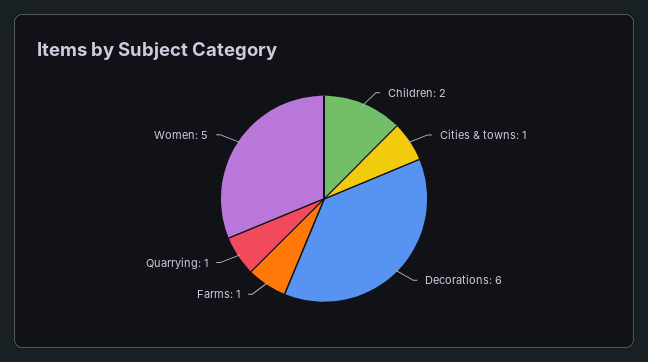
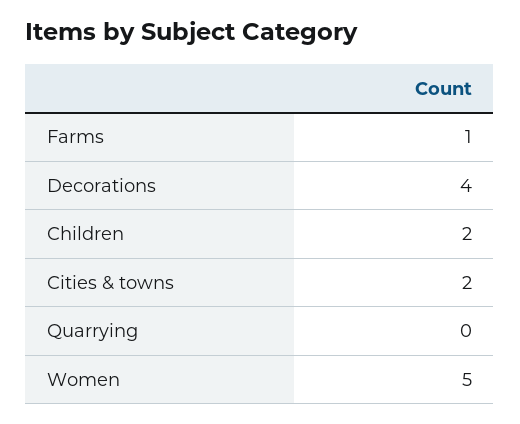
  {
    "Children": 2,
-   "Cities & towns": 1,
+   "Cities & towns": 2,
-   "Decorations": 6,
+   "Decorations": 4,
    "Farms": 1,
-   "Quarrying": 1,
+   "Quarrying": 0,
    "Women": 5
  }

